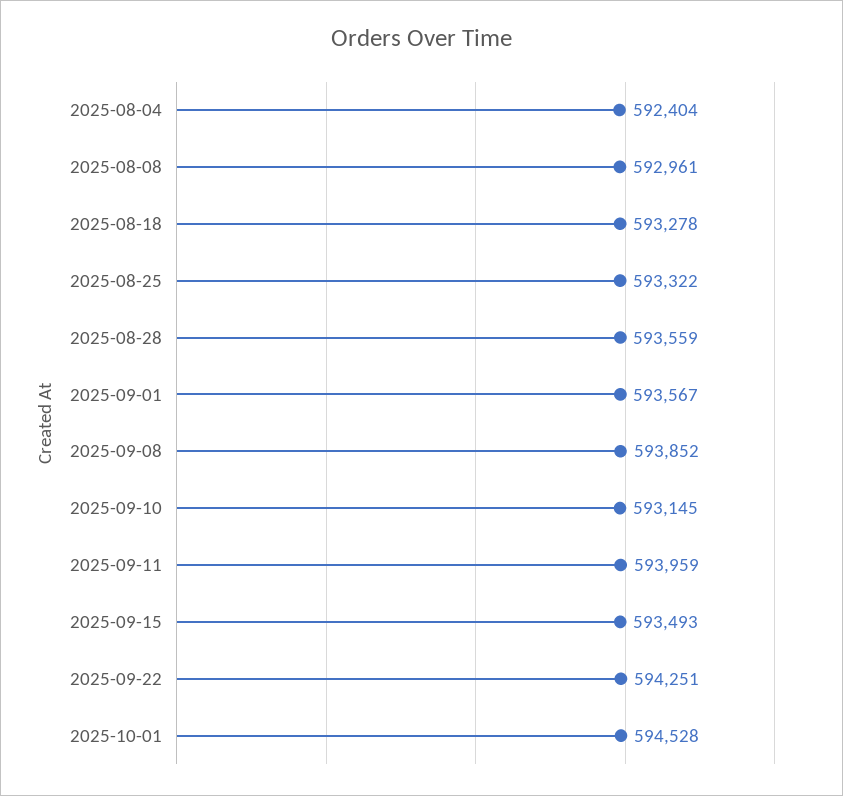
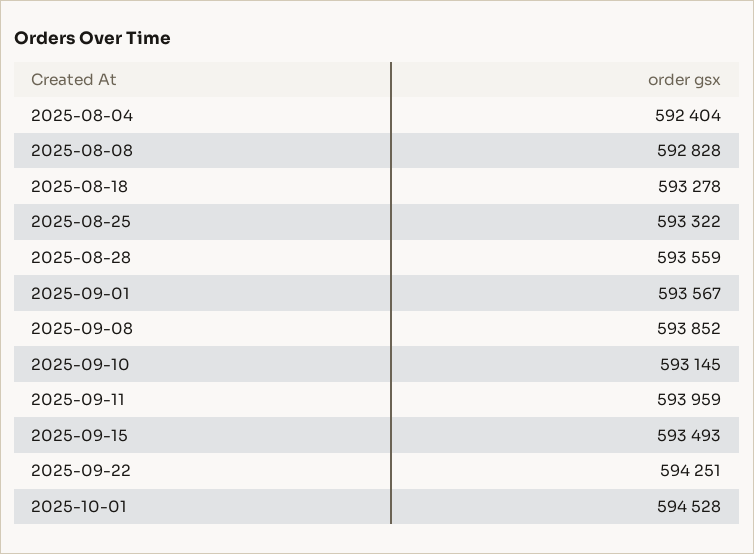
  {
    "2025-08-04": 592404,
-   "2025-08-08": 592961,
+   "2025-08-08": 592828,
    "2025-08-18": 593278,
    "2025-08-25": 593322,
    "2025-08-28": 593559,
    "2025-09-01": 593567,
    "2025-09-08": 593852,
    "2025-09-10": 593145,
    "2025-09-11": 593959,
    "2025-09-15": 593493,
    "2025-09-22": 594251,
    "2025-10-01": 594528
  }

